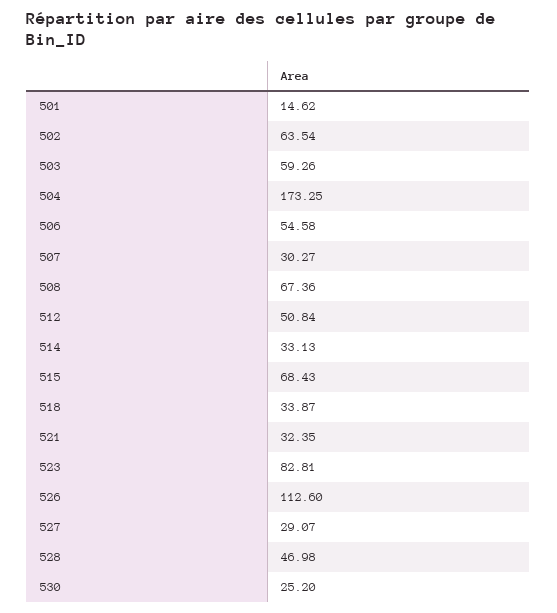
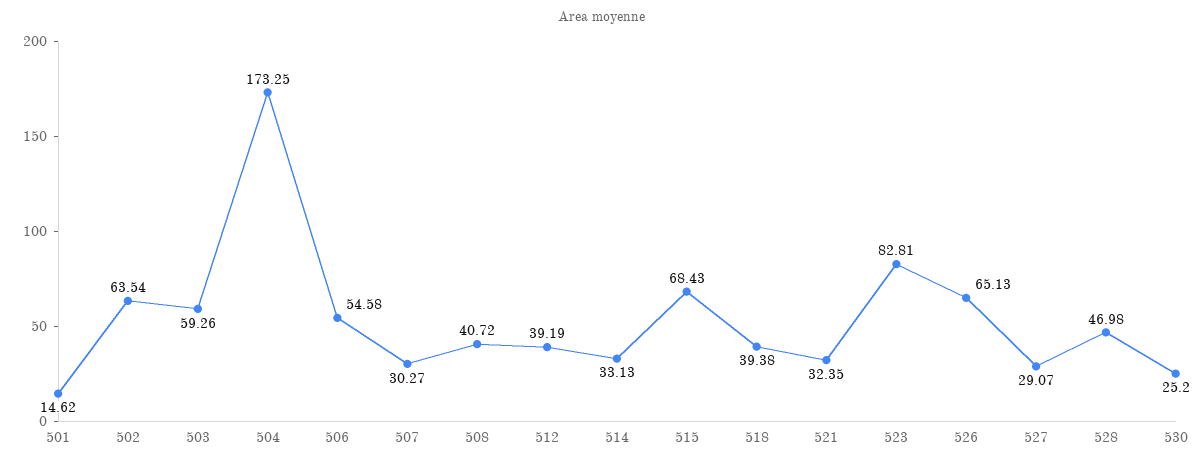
  {
    "501": 14.62,
    "502": 63.54,
    "503": 59.26,
    "504": 173.25,
    "506": 54.58,
    "507": 30.27,
-   "508": 67.36,
+   "508": 40.72,
-   "512": 50.84,
+   "512": 39.19,
    "514": 33.13,
    "515": 68.43,
-   "518": 33.87,
+   "518": 39.38,
    "521": 32.35,
    "523": 82.81,
-   "526": 112.6,
+   "526": 65.13,
    "527": 29.07,
    "528": 46.98,
    "530": 25.2
  }

